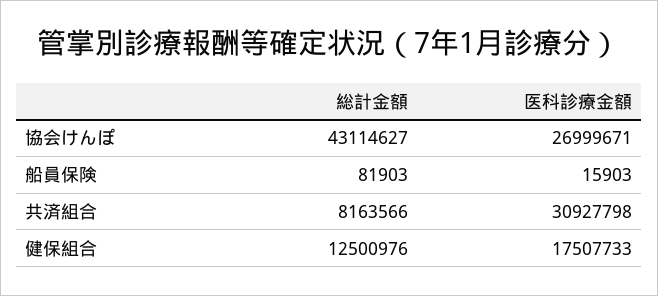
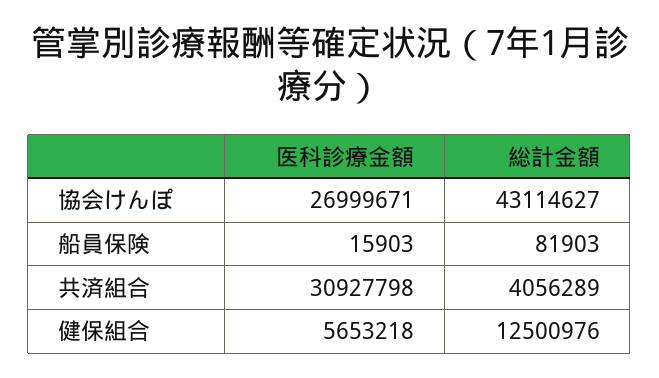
  {
    "総計金額": {
      "協会けんぽ": 43114627,
      "船員保険": 81903,
-     "共済組合": 8163566,
+     "共済組合": 4056289,
      "健保組合": 12500976
    },
    "医科診療金額": {
      "協会けんぽ": 26999671,
      "船員保険": 15903,
      "共済組合": 30927798,
-     "健保組合": 17507733
+     "健保組合": 5653218
    }
  }

